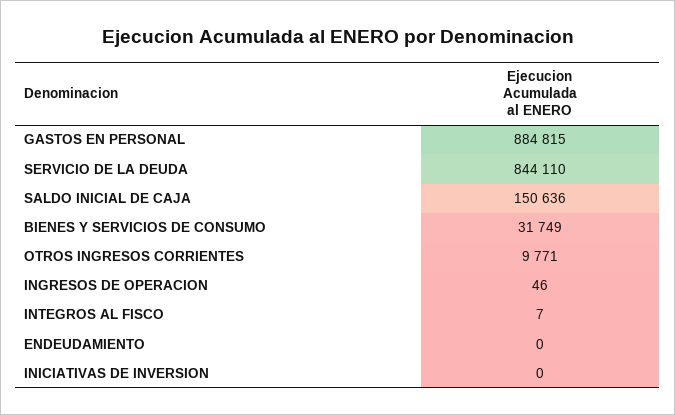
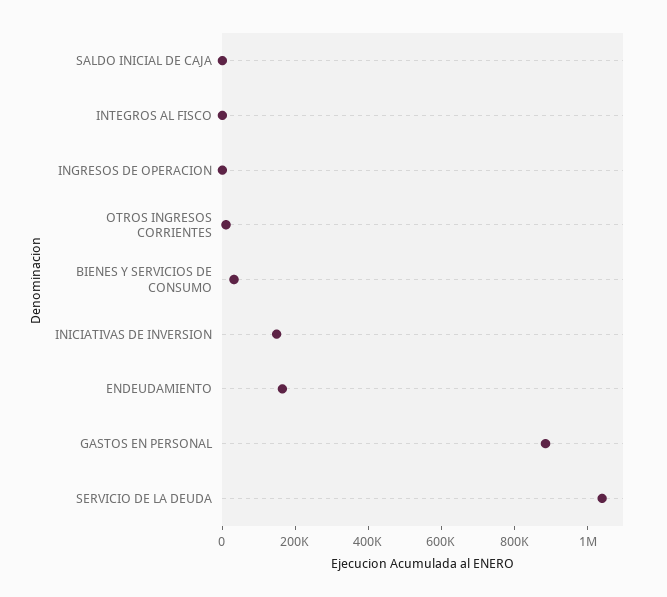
  {
    "GASTOS EN PERSONAL": 884815,
-   "SERVICIO DE LA DEUDA": 844110,
+   "SERVICIO DE LA DEUDA": 1050000,
-   "SALDO INICIAL DE CAJA": 150636,
+   "SALDO INICIAL DE CAJA": 0,
    "BIENES Y SERVICIOS DE CONSUMO": 31749,
    "OTROS INGRESOS CORRIENTES": 9771,
    "INGRESOS DE OPERACION": 46,
    "INTEGROS AL FISCO": 7,
-   "ENDEUDAMIENTO": 0,
+   "ENDEUDAMIENTO": 150000,
-   "INICIATIVAS DE INVERSION": 0
+   "INICIATIVAS DE INVERSION": 150000
  }

